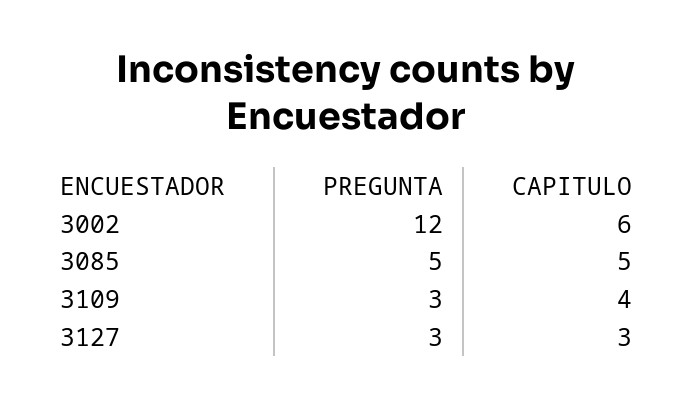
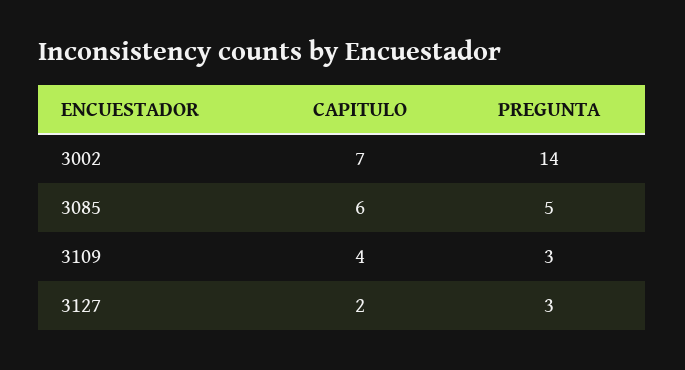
  {
    "PREGUNTA": {
-     "3002": 12,
+     "3002": 14,
      "3085": 5,
      "3109": 3,
      "3127": 3
    },
    "CAPITULO": {
-     "3002": 6,
+     "3002": 7,
-     "3085": 5,
+     "3085": 6,
      "3109": 4,
-     "3127": 3
+     "3127": 2
    }
  }

